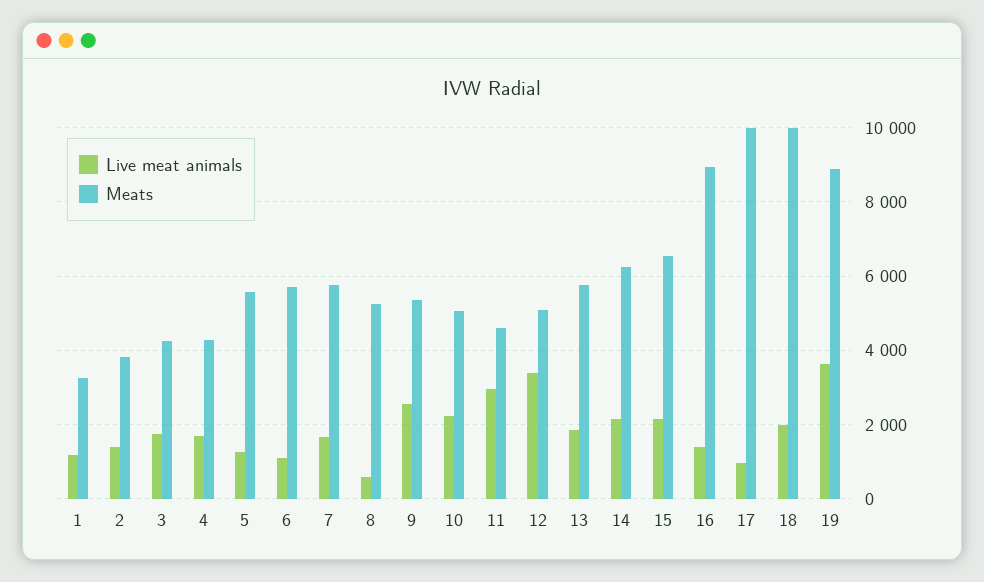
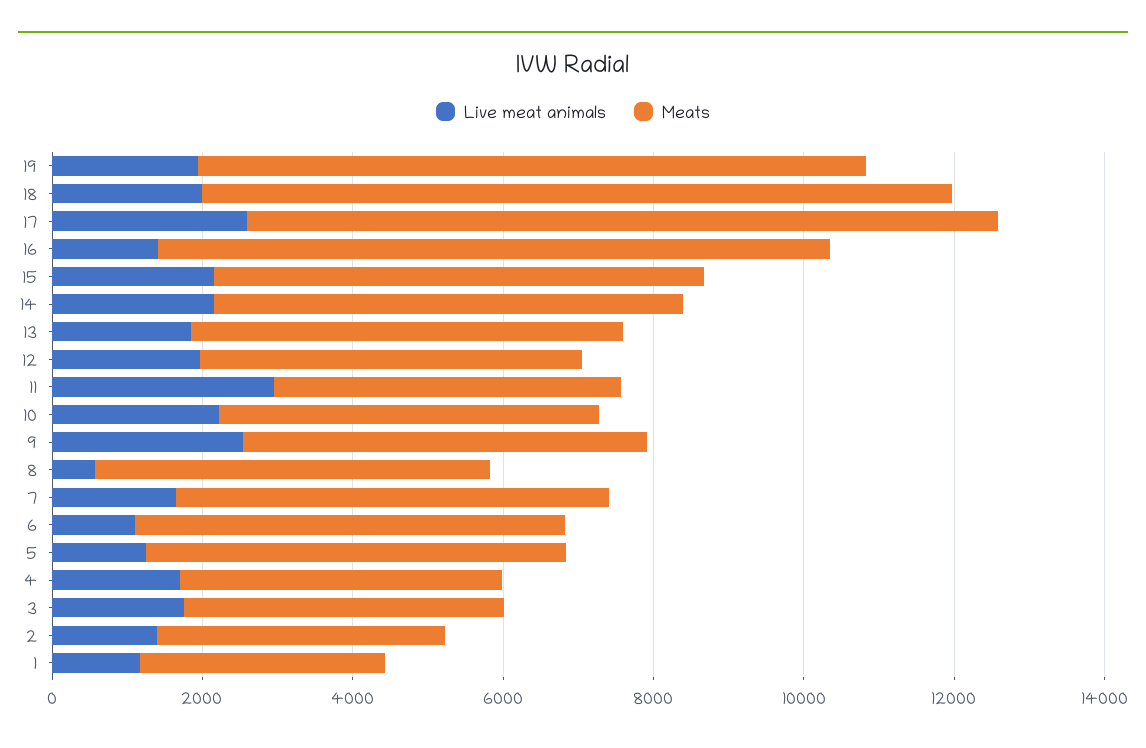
  {
    "Live meat animals": {
      "1": 1200,
      "2": 1400,
      "3": 1800,
      "4": 1600,
      "5": 1200,
      "6": 1200,
      "7": 1600,
      "8": 600,
      "9": 2600,
      "10": 2200,
      "11": 3000,
-     "12": 3400,
+     "12": 2000,
      "13": 1800,
      "14": 2200,
      "15": 2200,
      "16": 1400,
-     "17": 1000,
+     "17": 2500,
      "18": 2000,
-     "19": 3600
+     "19": 2000
    },
    "Meats": {
      "1": 3200,
      "2": 3800,
      "3": 4200,
      "4": 4200,
      "5": 5600,
      "6": 5800,
      "7": 5800,
      "8": 5200,
      "9": 5400,
      "10": 5000,
      "11": 4600,
      "12": 5000,
      "13": 5800,
      "14": 6200,
      "15": 6600,
      "16": 9000,
      "17": 10000,
      "18": 10000,
      "19": 8800
    }
  }

